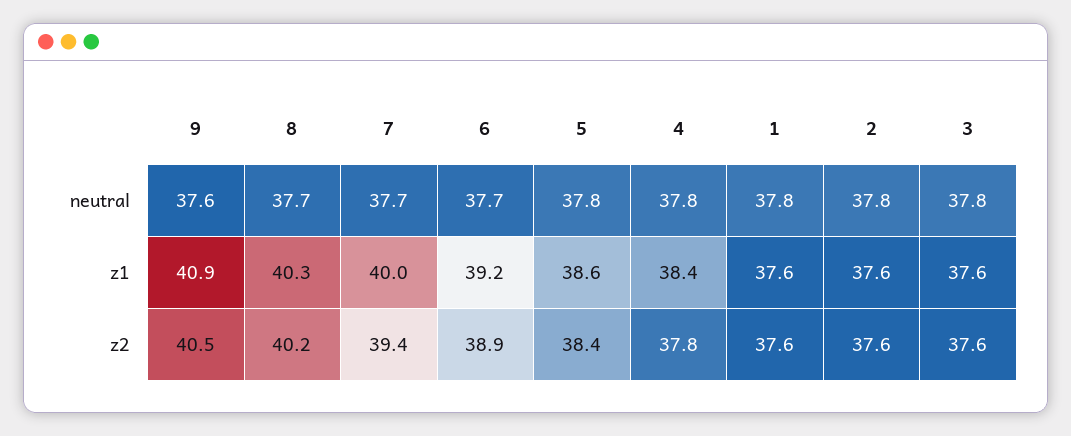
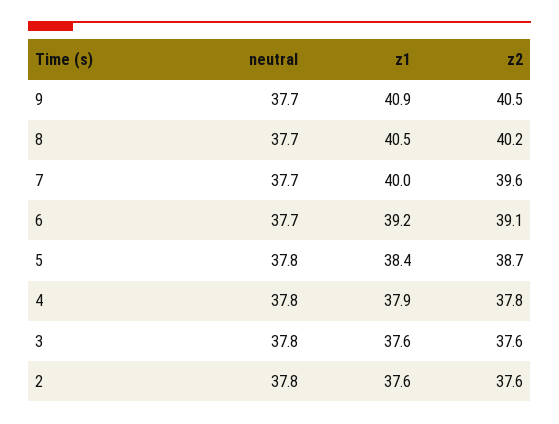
  {
    "9": {
-     "neutral": 37.6,
+     "neutral": 37.7,
      "z1": 40.9,
      "z2": 40.5
    },
    "8": {
      "neutral": 37.7,
-     "z1": 40.3,
+     "z1": 40.5,
      "z2": 40.2
    },
    "7": {
      "neutral": 37.7,
      "z1": 40,
-     "z2": 39.4
+     "z2": 39.6
    },
    "6": {
      "neutral": 37.7,
      "z1": 39.2,
-     "z2": 38.9
+     "z2": 39.1
    },
    "5": {
      "neutral": 37.8,
-     "z1": 38.6,
+     "z1": 38.4,
-     "z2": 38.4
+     "z2": 38.7
    },
    "4": {
      "neutral": 37.8,
-     "z1": 38.4,
+     "z1": 37.9,
      "z2": 37.8
    },
-   "1": {
-     "neutral": 37.8,
-     "z1": 37.6,
-     "z2": 37.6
-   },
    "2": {
      "neutral": 37.8,
      "z1": 37.6,
      "z2": 37.6
    },
    "3": {
      "neutral": 37.8,
      "z1": 37.6,
      "z2": 37.6
    }
  }

